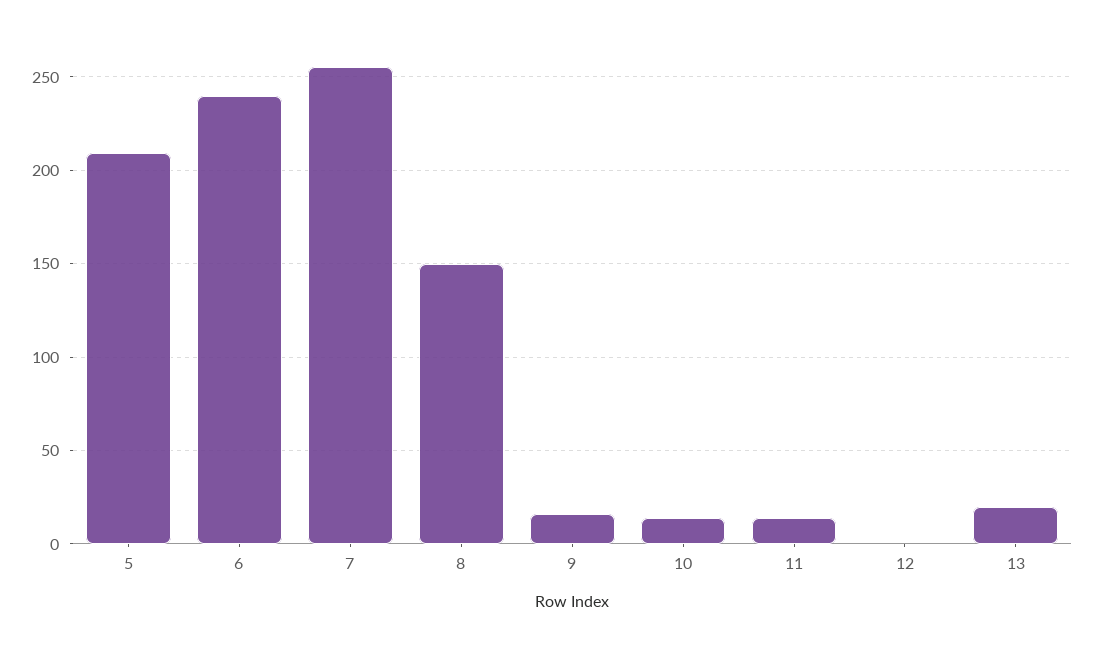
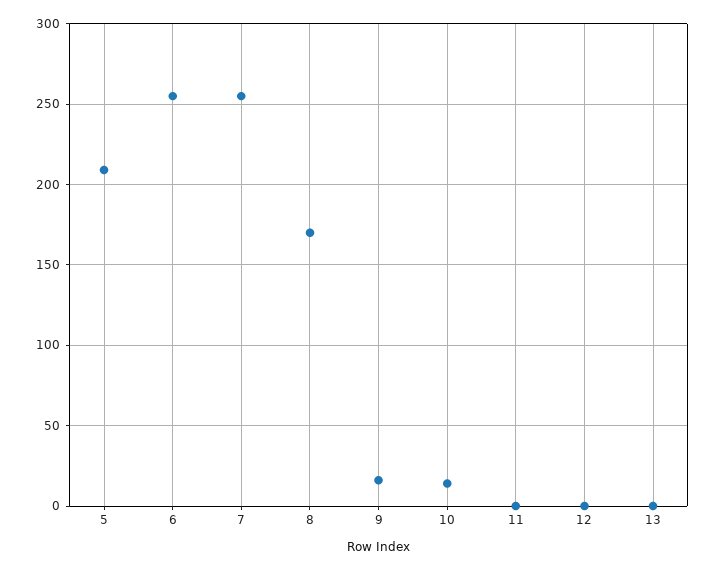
  {
    "5": 210,
-   "6": 240,
+   "6": 255,
    "7": 255,
-   "8": 150,
+   "8": 170,
    "9": 15,
    "10": 15,
-   "11": 15,
+   "11": 0,
    "12": 0,
-   "13": 20
+   "13": 0
  }

